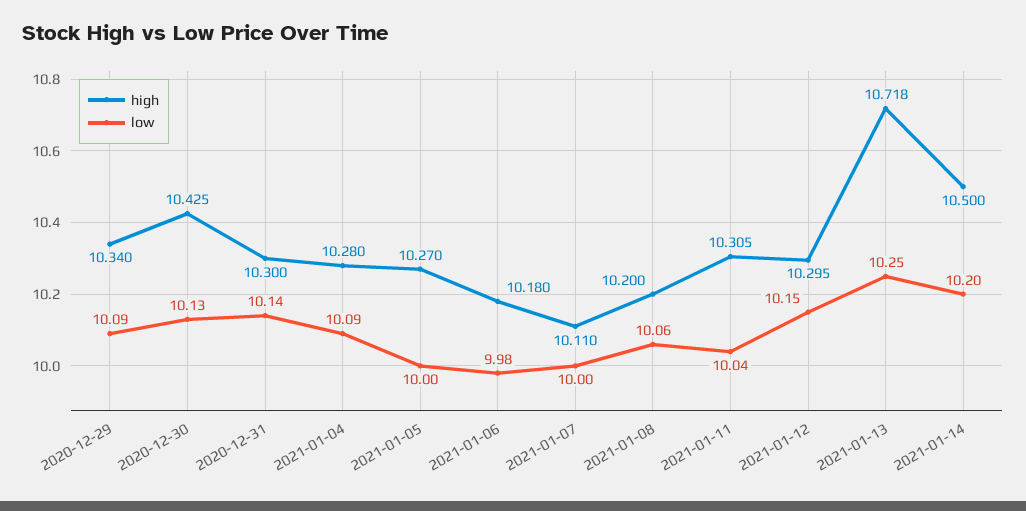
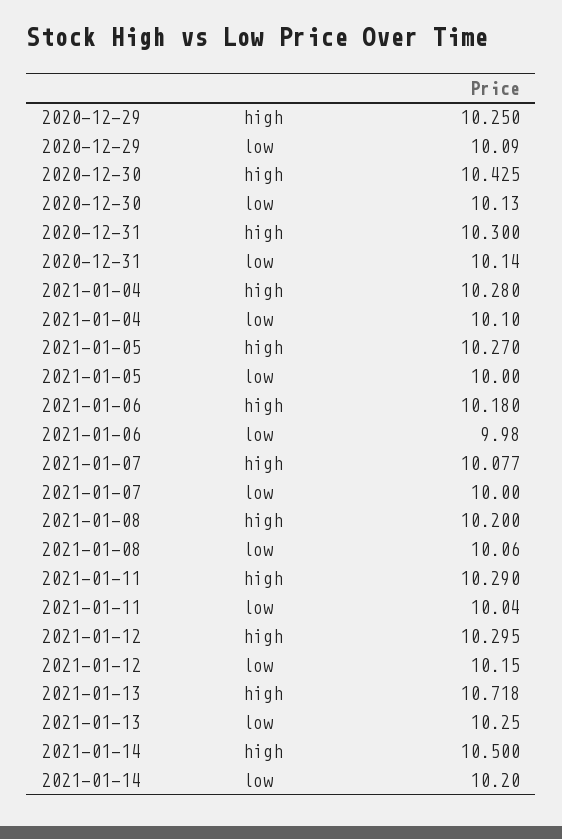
  {
    "high": {
-     "2020-12-29": 10.34,
+     "2020-12-29": 10.25,
      "2020-12-30": 10.425,
      "2020-12-31": 10.3,
      "2021-01-04": 10.28,
      "2021-01-05": 10.27,
      "2021-01-06": 10.18,
-     "2021-01-07": 10.11,
+     "2021-01-07": 10.077,
      "2021-01-08": 10.2,
-     "2021-01-11": 10.305,
+     "2021-01-11": 10.29,
      "2021-01-12": 10.295,
      "2021-01-13": 10.718,
      "2021-01-14": 10.5
    },
    "low": {
      "2020-12-29": 10.09,
      "2020-12-30": 10.13,
      "2020-12-31": 10.14,
-     "2021-01-04": 10.09,
+     "2021-01-04": 10.1,
      "2021-01-05": 10,
      "2021-01-06": 9.98,
      "2021-01-07": 10,
      "2021-01-08": 10.06,
      "2021-01-11": 10.04,
      "2021-01-12": 10.15,
      "2021-01-13": 10.25,
      "2021-01-14": 10.2
    }
  }

